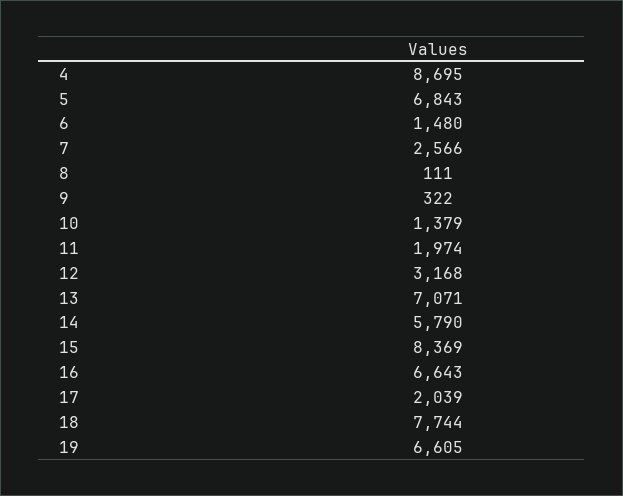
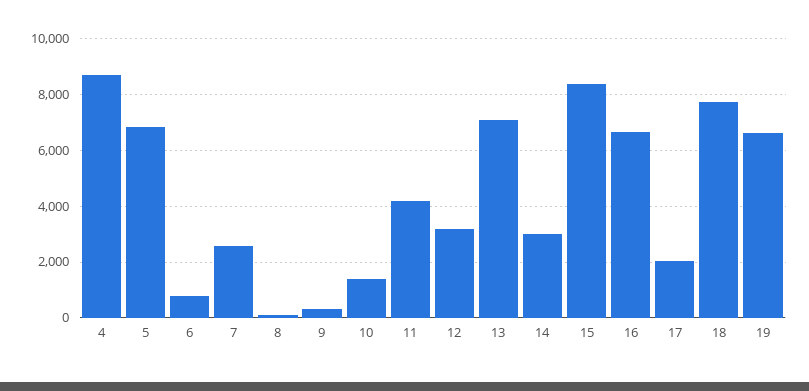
  {
    "4": 8695,
    "5": 6843,
-   "6": 1480,
+   "6": 750,
    "7": 2566,
    "8": 111,
    "9": 322,
    "10": 1379,
-   "11": 1974,
+   "11": 4250,
    "12": 3168,
    "13": 7071,
-   "14": 5790,
+   "14": 3000,
    "15": 8369,
    "16": 6643,
    "17": 2039,
    "18": 7744,
    "19": 6605
  }

